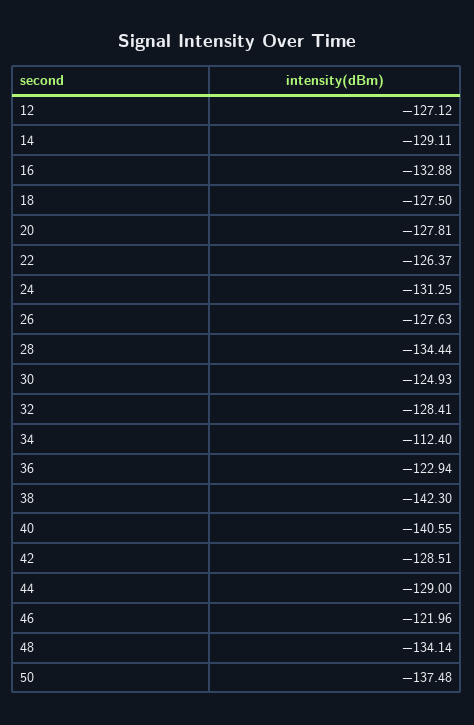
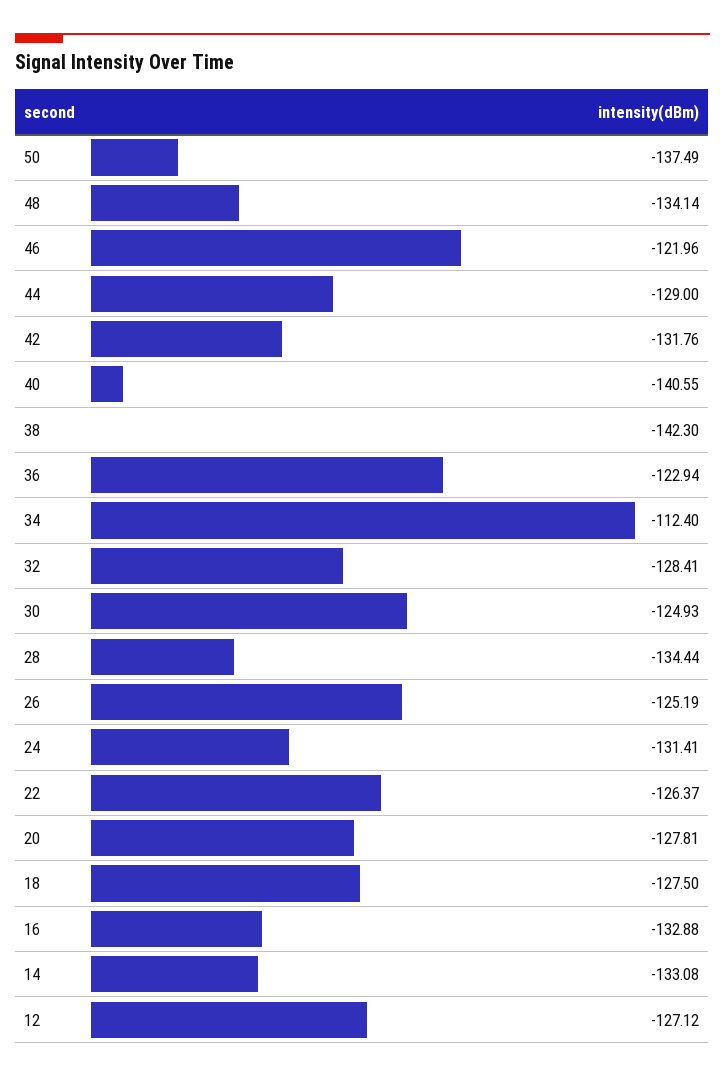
  {
    "12": -127.12,
-   "14": -129.11,
+   "14": -133.08,
    "16": -132.88,
    "18": -127.5,
    "20": -127.81,
    "22": -126.37,
-   "24": -131.25,
+   "24": -131.41,
-   "26": -127.63,
+   "26": -125.19,
    "28": -134.44,
    "30": -124.93,
    "32": -128.41,
    "34": -112.4,
    "36": -122.94,
    "38": -142.3,
    "40": -140.55,
-   "42": -128.51,
+   "42": -131.76,
    "44": -129,
    "46": -121.96,
    "48": -134.14,
-   "50": -137.48
+   "50": -137.49
  }

